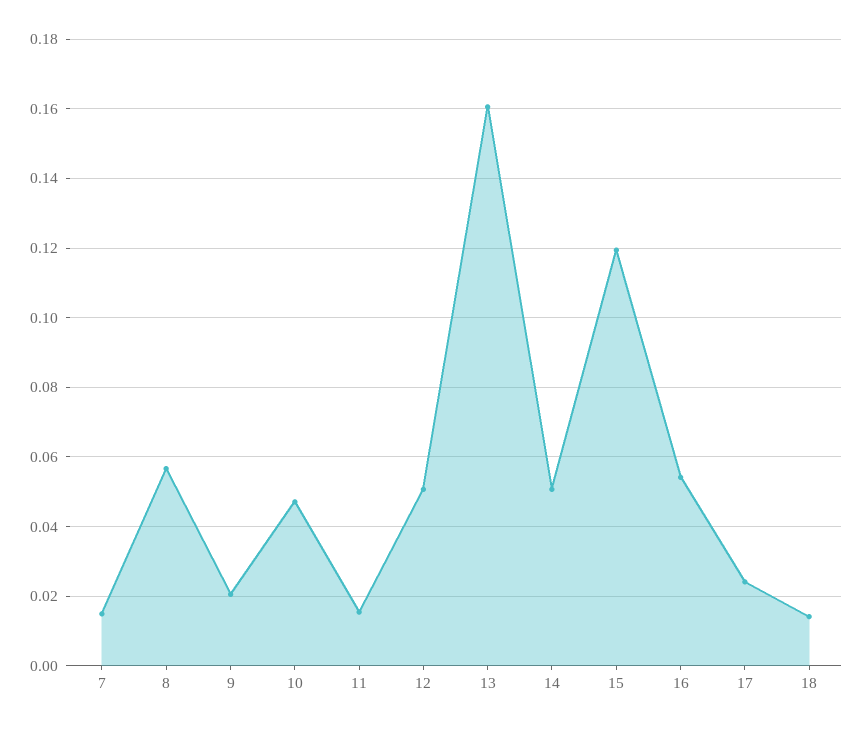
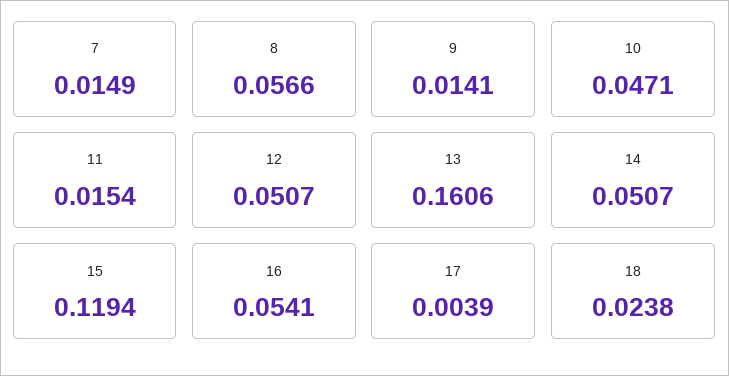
  {
    "7": 0.0149,
    "8": 0.0566,
-   "9": 0.02,
+   "9": 0.0141,
    "10": 0.0471,
    "11": 0.0154,
    "12": 0.0507,
    "13": 0.1606,
    "14": 0.0507,
    "15": 0.1194,
    "16": 0.0541,
-   "17": 0.024,
+   "17": 0.0039,
-   "18": 0.014
+   "18": 0.0238
  }

